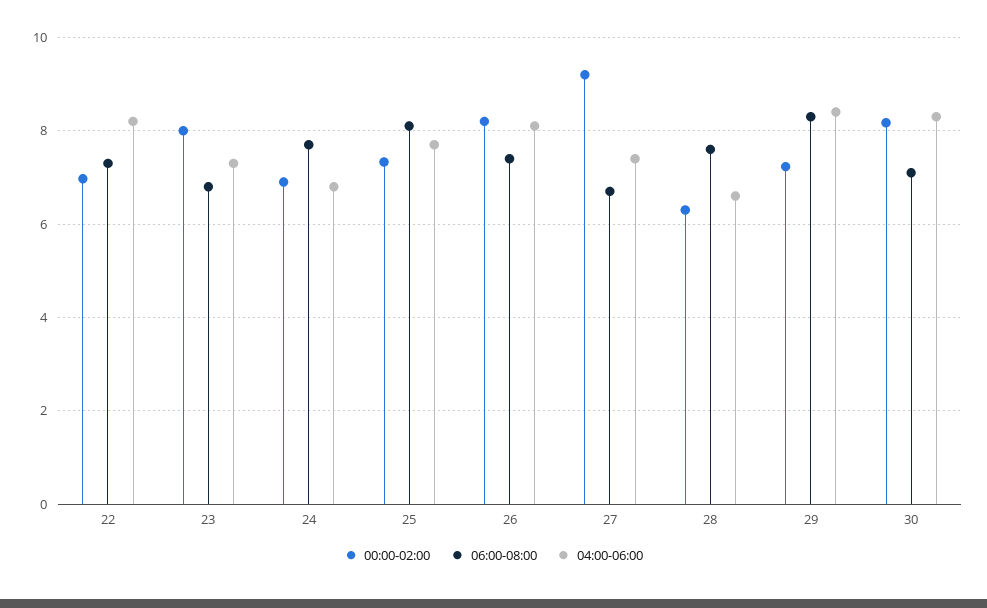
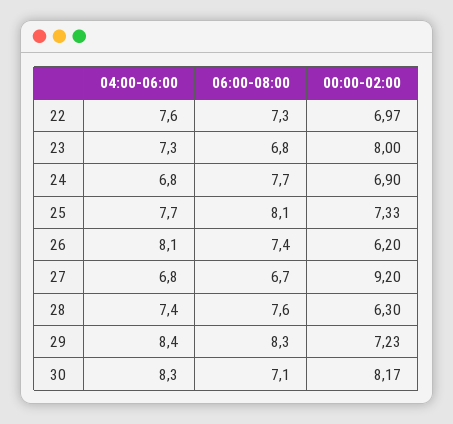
  {
    "00:00-02:00": {
      "22": 6.97,
      "23": 8,
      "24": 6.9,
      "25": 7.33,
-     "26": 8.2,
+     "26": 6.2,
      "27": 9.2,
      "28": 6.3,
      "29": 7.23,
      "30": 8.17
    },
    "06:00-08:00": {
      "22": 7.3,
      "23": 6.8,
      "24": 7.7,
      "25": 8.1,
      "26": 7.4,
      "27": 6.7,
      "28": 7.6,
      "29": 8.3,
      "30": 7.1
    },
    "04:00-06:00": {
-     "22": 8.2,
+     "22": 7.6,
      "23": 7.3,
      "24": 6.8,
      "25": 7.7,
      "26": 8.1,
-     "27": 7.4,
+     "27": 6.8,
-     "28": 6.6,
+     "28": 7.4,
      "29": 8.4,
      "30": 8.3
    }
  }

